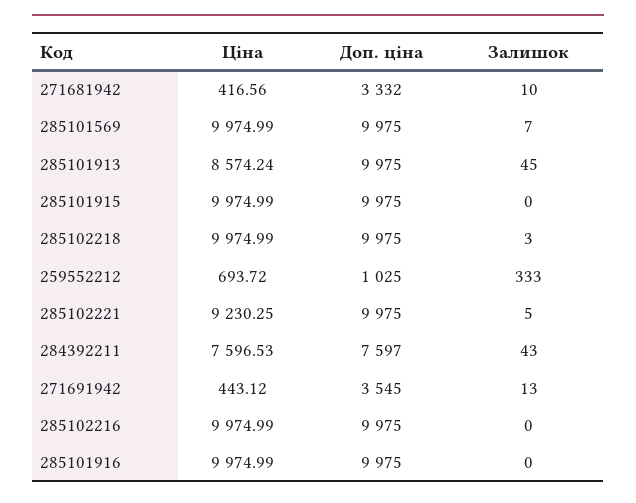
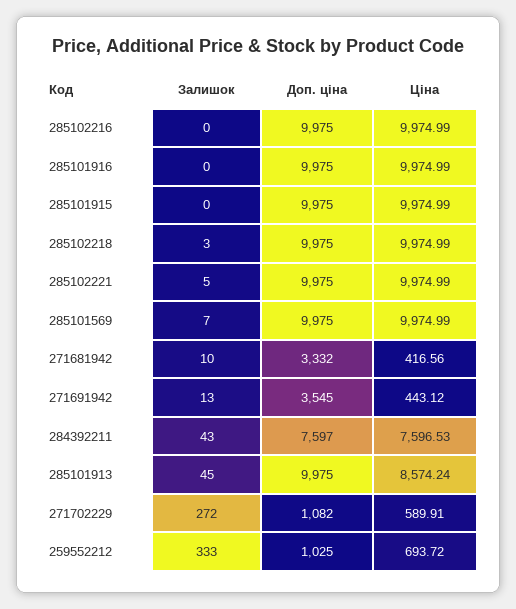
  {
    "Ціна": {
      "271681942": 416.56,
      "285101569": 9974.99,
      "285101913": 8574.24,
      "285101915": 9974.99,
      "285102218": 9974.99,
      "259552212": 693.72,
-     "285102221": 9230.25,
+     "285102221": 9974.99,
      "284392211": 7596.53,
      "271691942": 443.12,
      "285102216": 9974.99,
-     "285101916": 9974.99
+     "285101916": 9974.99,
+     "271702229": 589.91
    },
    "Доп. ціна": {
      "271681942": 3332,
      "285101569": 9975,
      "285101913": 9975,
      "285101915": 9975,
      "285102218": 9975,
      "259552212": 1025,
      "285102221": 9975,
      "284392211": 7597,
      "271691942": 3545,
      "285102216": 9975,
-     "285101916": 9975
+     "285101916": 9975,
+     "271702229": 1082
    },
    "Залишок": {
      "271681942": 10,
      "285101569": 7,
      "285101913": 45,
      "285101915": 0,
      "285102218": 3,
      "259552212": 333,
      "285102221": 5,
      "284392211": 43,
      "271691942": 13,
      "285102216": 0,
-     "285101916": 0
+     "285101916": 0,
+     "271702229": 272
    }
  }

